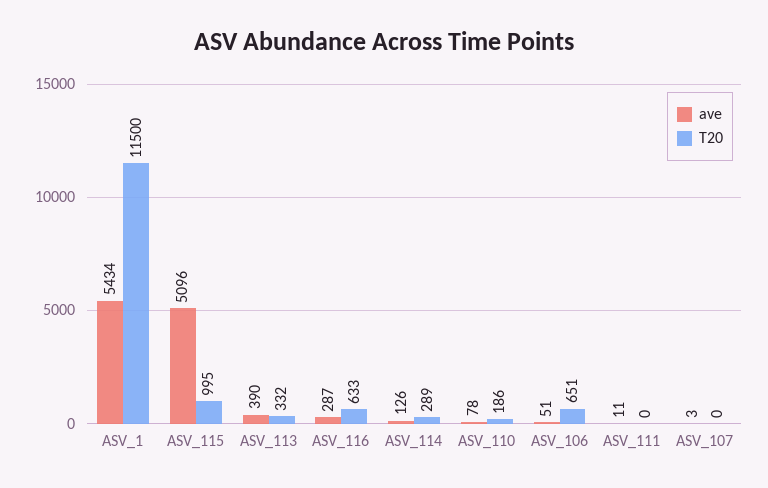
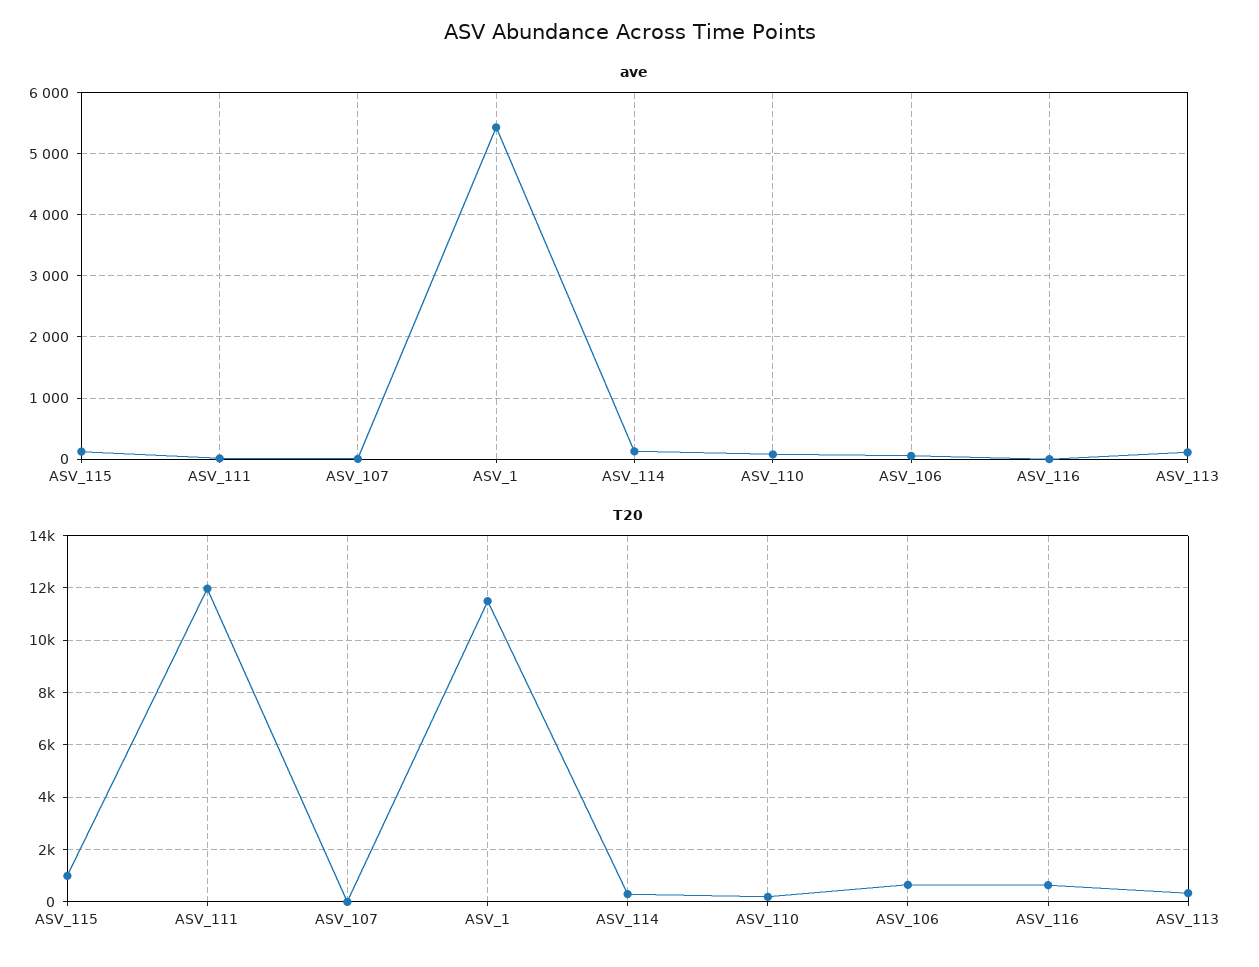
  {
    "ave": {
      "ASV_1": 5434,
-     "ASV_115": 5096,
+     "ASV_115": 100,
-     "ASV_113": 390,
+     "ASV_113": 100,
-     "ASV_116": 287,
+     "ASV_116": 0,
      "ASV_114": 126,
      "ASV_110": 78,
      "ASV_106": 51,
      "ASV_111": 11,
      "ASV_107": 3
    },
    "T20": {
      "ASV_1": 11500,
      "ASV_115": 995,
      "ASV_113": 332,
      "ASV_116": 633,
      "ASV_114": 289,
      "ASV_110": 186,
      "ASV_106": 651,
-     "ASV_111": 0,
+     "ASV_111": 12000,
      "ASV_107": 0
    }
  }

